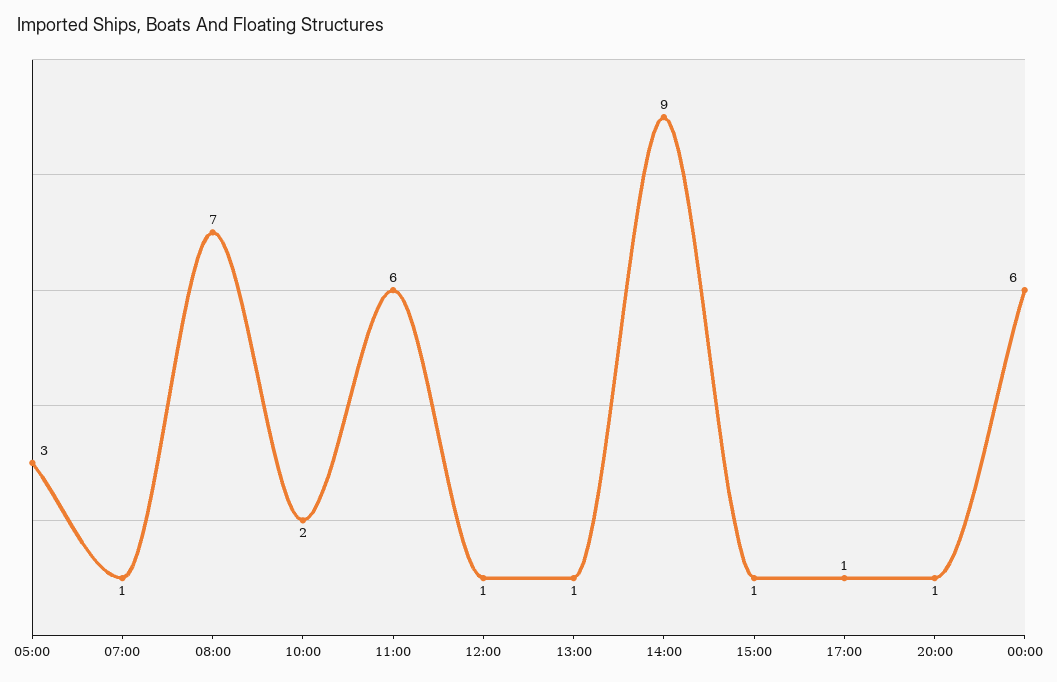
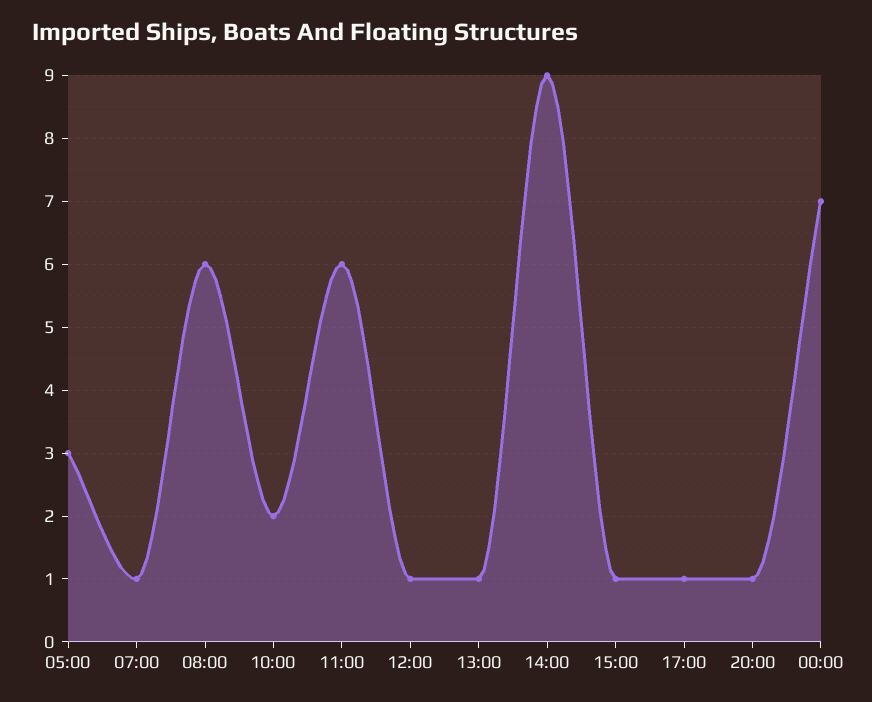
  {
    "05:00": 3,
    "07:00": 1,
-   "08:00": 7,
+   "08:00": 6,
    "10:00": 2,
    "11:00": 6,
    "12:00": 1,
    "13:00": 1,
    "14:00": 9,
    "15:00": 1,
    "17:00": 1,
    "20:00": 1,
-   "00:00": 6
+   "00:00": 7
  }

